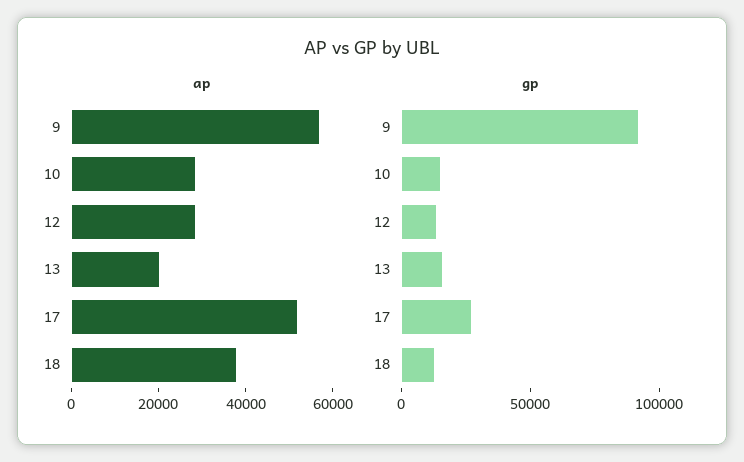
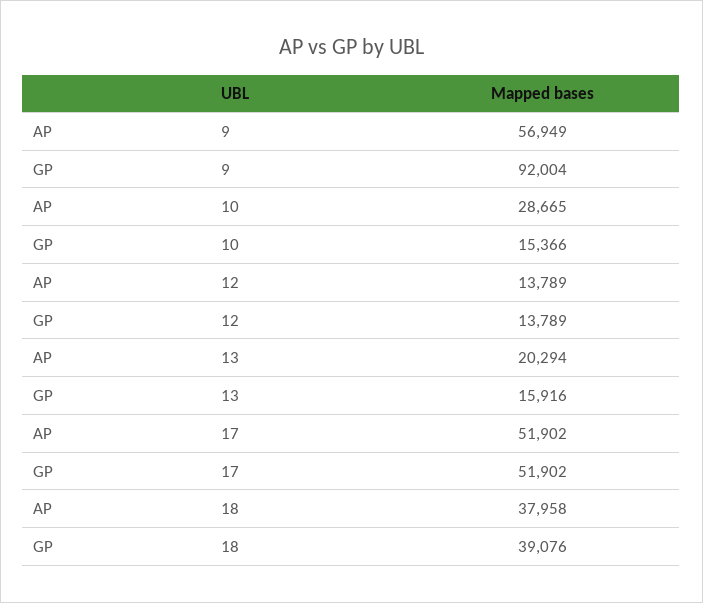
  {
    "ap": {
      "9": 56949,
      "10": 28665,
-     "12": 30000,
+     "12": 13789,
      "13": 20294,
      "17": 51902,
      "18": 37958
    },
    "gp": {
      "9": 92004,
      "10": 15366,
      "12": 13789,
      "13": 15916,
-     "17": 30000,
+     "17": 51902,
-     "18": 10000
+     "18": 39076
    }
  }

